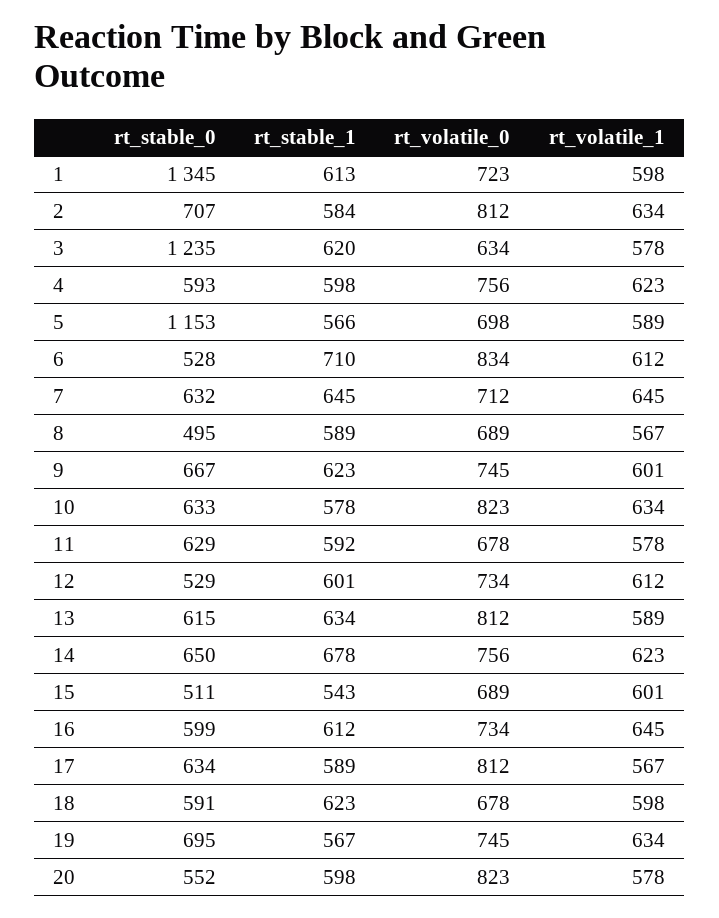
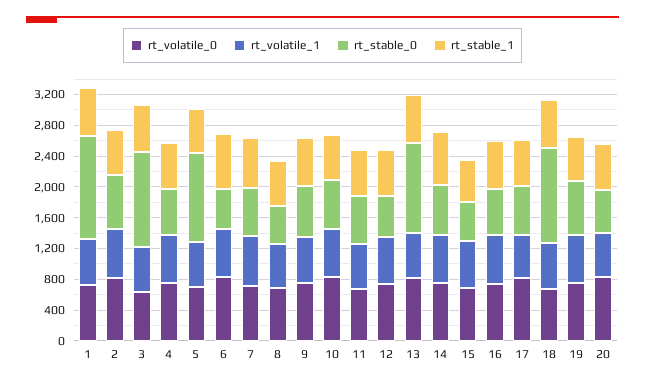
  {
    "rt_stable_0": {
      "1": 1345,
      "2": 707,
      "3": 1235,
      "4": 593,
      "5": 1153,
      "6": 528,
      "7": 632,
      "8": 495,
      "9": 667,
      "10": 633,
      "11": 629,
      "12": 529,
-     "13": 615,
+     "13": 1200,
      "14": 650,
      "15": 511,
      "16": 599,
      "17": 634,
-     "18": 591,
+     "18": 1200,
      "19": 695,
      "20": 552
    },
    "rt_stable_1": {
      "1": 613,
      "2": 584,
      "3": 620,
      "4": 598,
      "5": 566,
      "6": 710,
      "7": 645,
      "8": 589,
      "9": 623,
      "10": 578,
      "11": 592,
      "12": 601,
      "13": 634,
      "14": 678,
      "15": 543,
      "16": 612,
      "17": 589,
      "18": 623,
      "19": 567,
      "20": 598
    },
    "rt_volatile_0": {
      "1": 723,
      "2": 812,
      "3": 634,
      "4": 756,
      "5": 698,
      "6": 834,
      "7": 712,
      "8": 689,
      "9": 745,
      "10": 823,
      "11": 678,
      "12": 734,
      "13": 812,
      "14": 756,
      "15": 689,
      "16": 734,
      "17": 812,
      "18": 678,
      "19": 745,
      "20": 823
    },
    "rt_volatile_1": {
      "1": 598,
      "2": 634,
      "3": 578,
      "4": 623,
      "5": 589,
      "6": 612,
      "7": 645,
      "8": 567,
      "9": 601,
      "10": 634,
      "11": 578,
      "12": 612,
      "13": 589,
      "14": 623,
      "15": 601,
      "16": 645,
      "17": 567,
      "18": 598,
      "19": 634,
      "20": 578
    }
  }

